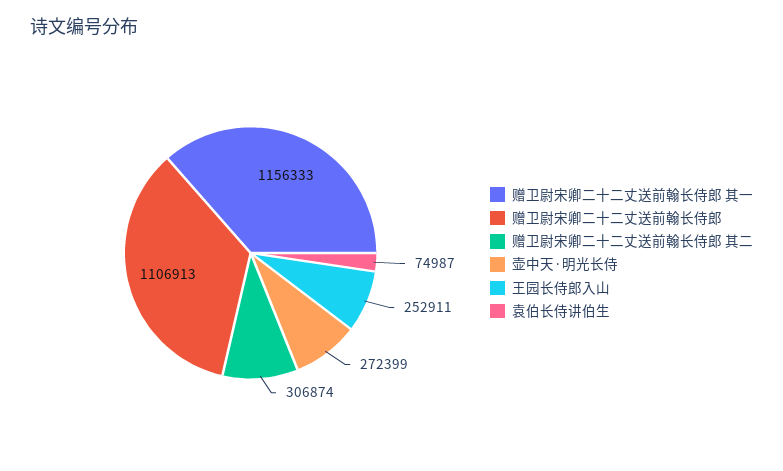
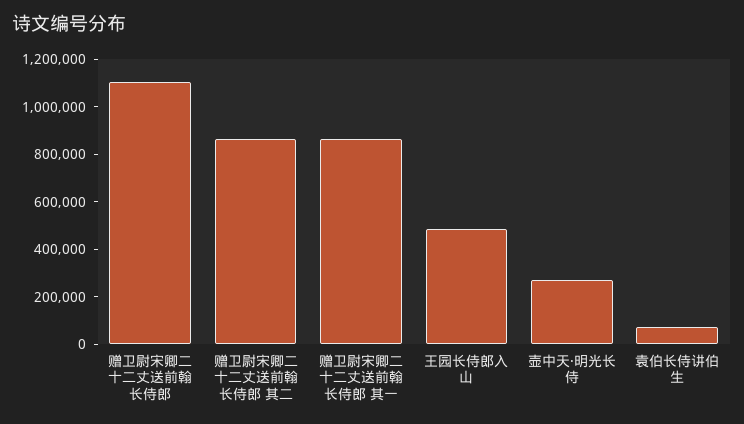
  {
-   "赠卫尉宋卿二十二丈送前翰长侍郎 其一": 1156333,
+   "赠卫尉宋卿二十二丈送前翰长侍郎 其一": 850000,
    "赠卫尉宋卿二十二丈送前翰长侍郎": 1106913,
-   "赠卫尉宋卿二十二丈送前翰长侍郎 其二": 306874,
+   "赠卫尉宋卿二十二丈送前翰长侍郎 其二": 850000,
    "壶中天·明光长侍": 272399,
-   "王园长侍郎入山": 252911,
+   "王园长侍郎入山": 500000,
    "袁伯长侍讲伯生": 74987
  }

